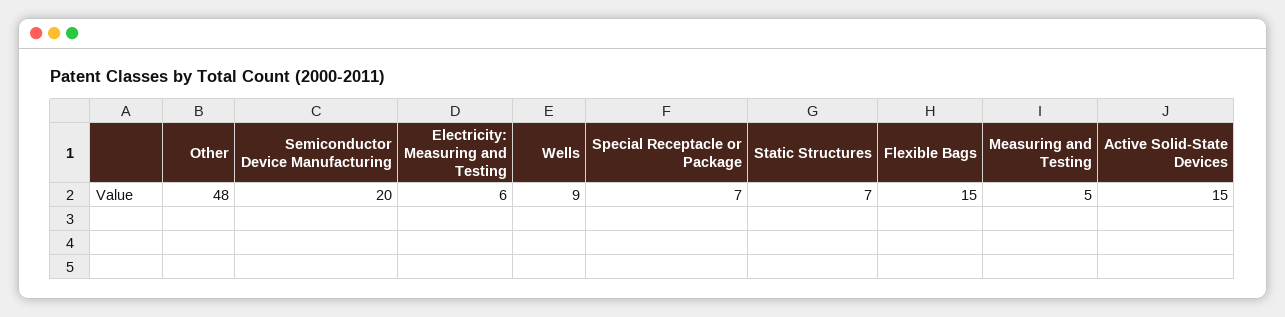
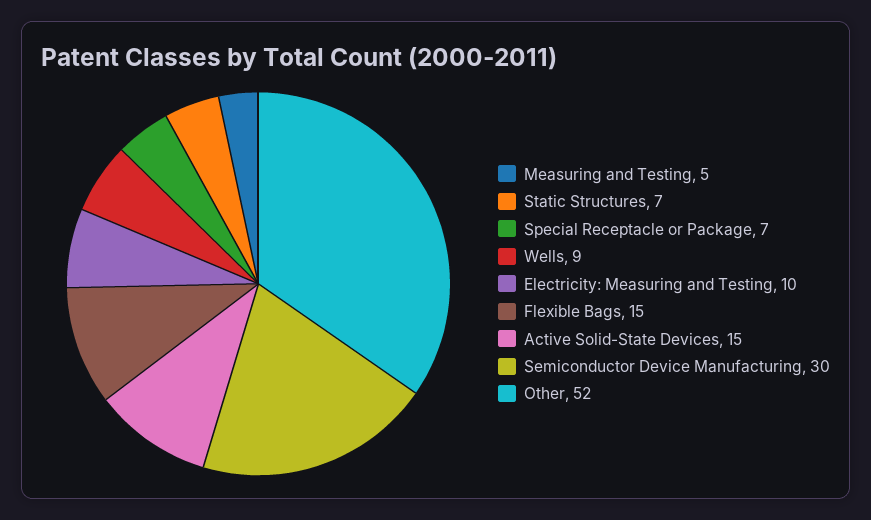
  {
-   "Other": 48,
+   "Other": 52,
-   "Semiconductor Device Manufacturing": 20,
+   "Semiconductor Device Manufacturing": 30,
-   "Electricity: Measuring and Testing": 6,
+   "Electricity: Measuring and Testing": 10,
    "Wells": 9,
    "Special Receptacle or Package": 7,
    "Static Structures": 7,
    "Flexible Bags": 15,
    "Measuring and Testing": 5,
    "Active Solid-State Devices": 15
  }

